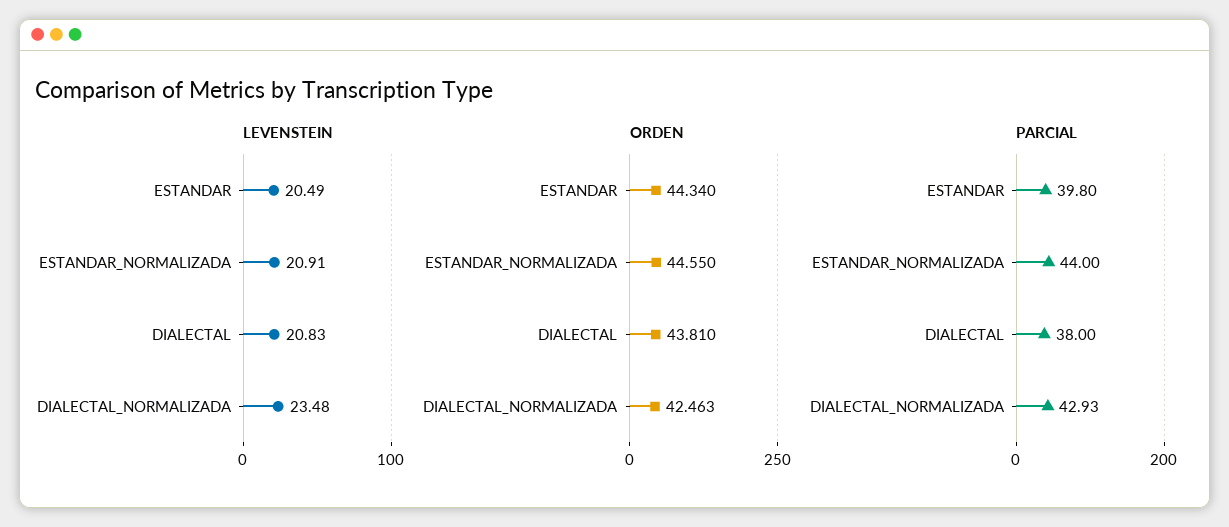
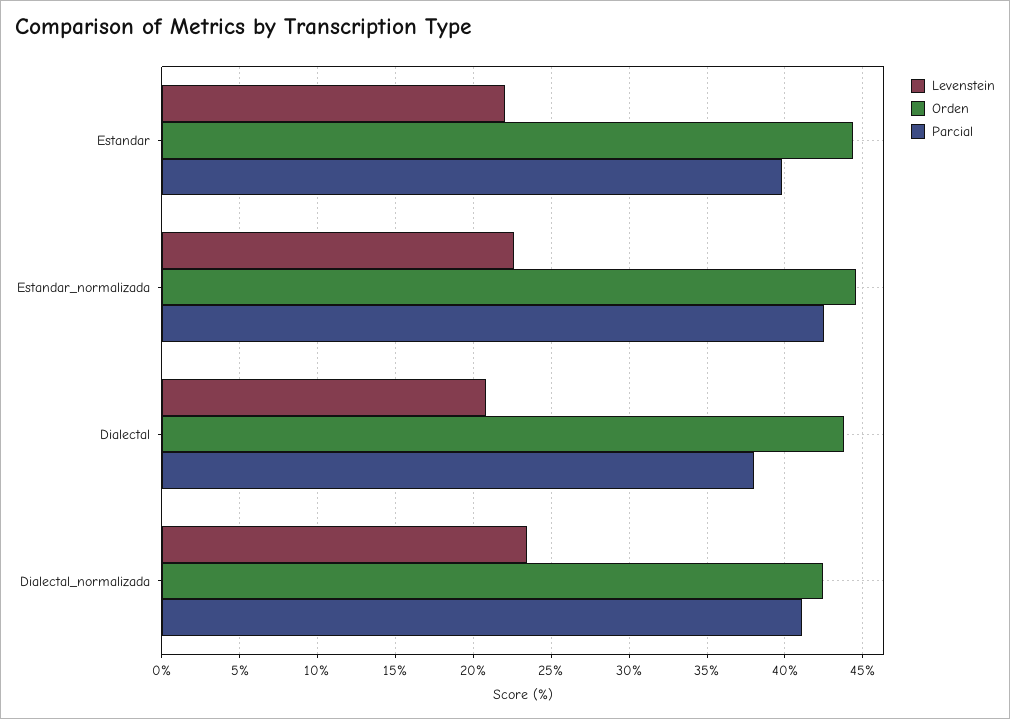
  {
    "LEVENSTEIN": {
-     "ESTANDAR": 20.49,
+     "ESTANDAR": 22,
-     "ESTANDAR_NORMALIZADA": 20.91,
+     "ESTANDAR_NORMALIZADA": 22.5,
      "DIALECTAL": 20.83,
      "DIALECTAL_NORMALIZADA": 23.48
    },
    "ORDEN": {
      "ESTANDAR": 44.34,
      "ESTANDAR_NORMALIZADA": 44.55,
      "DIALECTAL": 43.81,
      "DIALECTAL_NORMALIZADA": 42.463
    },
    "PARCIAL": {
      "ESTANDAR": 39.8,
-     "ESTANDAR_NORMALIZADA": 44,
+     "ESTANDAR_NORMALIZADA": 42.5,
      "DIALECTAL": 38,
-     "DIALECTAL_NORMALIZADA": 42.93
+     "DIALECTAL_NORMALIZADA": 41
    }
  }

